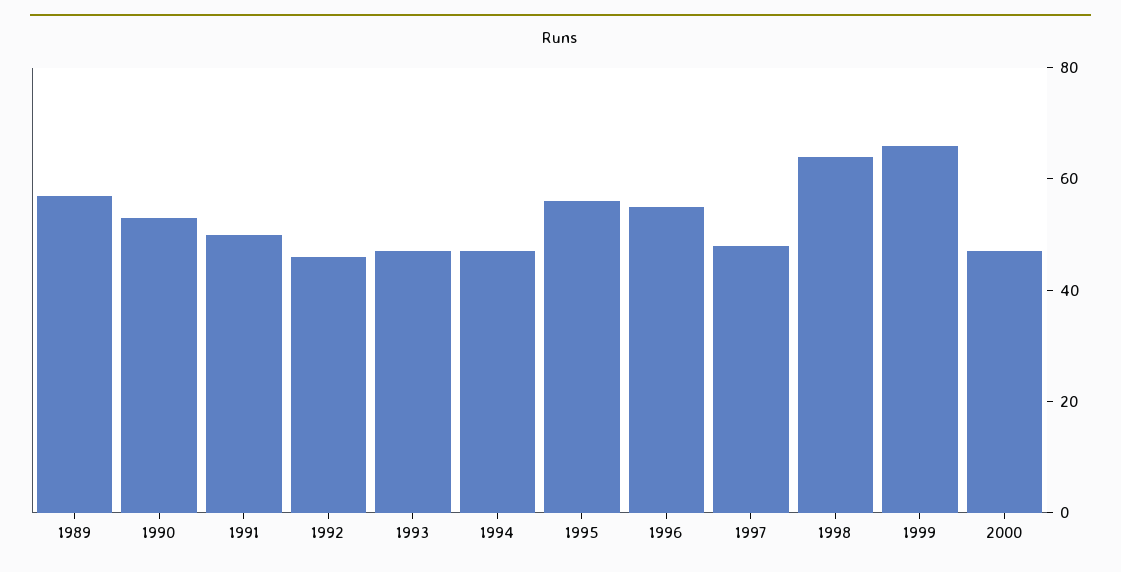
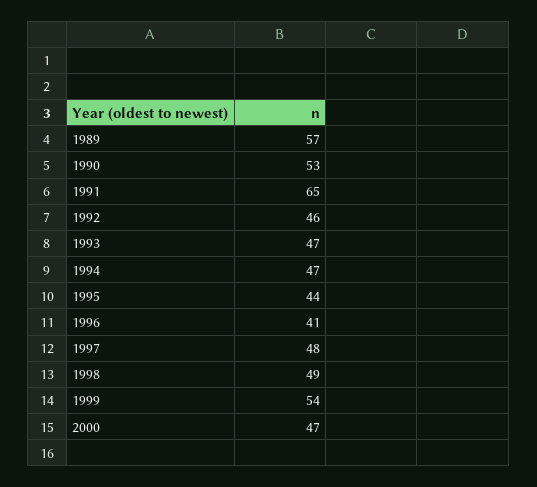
  {
    "1989": 57,
    "1990": 53,
-   "1991": 50,
+   "1991": 65,
    "1992": 46,
    "1993": 47,
    "1994": 47,
-   "1995": 55,
+   "1995": 44,
-   "1996": 55,
+   "1996": 41,
    "1997": 48,
-   "1998": 65,
+   "1998": 49,
-   "1999": 65,
+   "1999": 54,
    "2000": 47
  }

